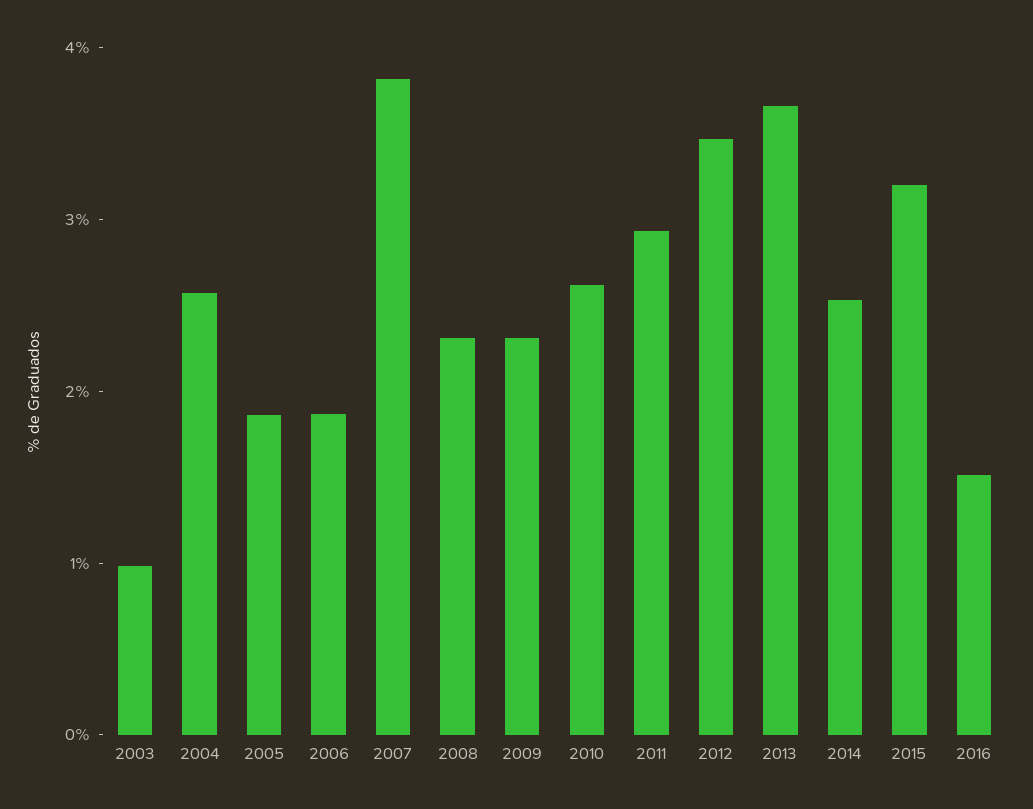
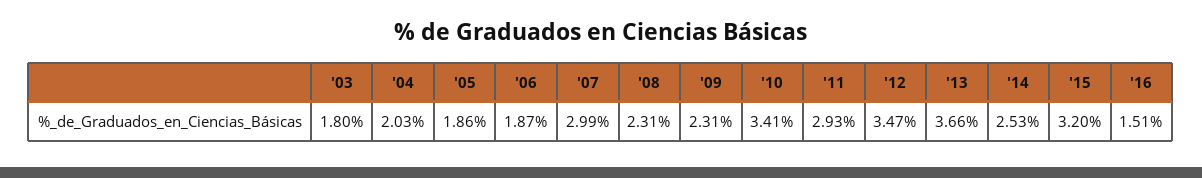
  {
-   "2003": 1,
+   "2003": 1.8,
-   "2004": 2.6,
+   "2004": 2.03,
    "2005": 1.86,
    "2006": 1.87,
-   "2007": 3.8,
+   "2007": 2.99,
    "2008": 2.31,
    "2009": 2.31,
-   "2010": 2.6,
+   "2010": 3.41,
    "2011": 2.93,
    "2012": 3.47,
    "2013": 3.66,
    "2014": 2.53,
    "2015": 3.2,
    "2016": 1.51
  }

